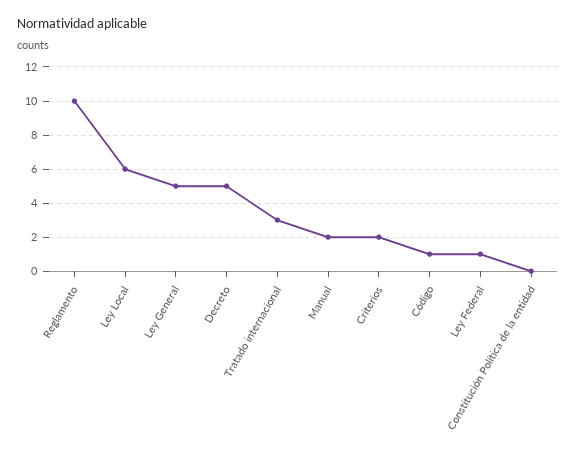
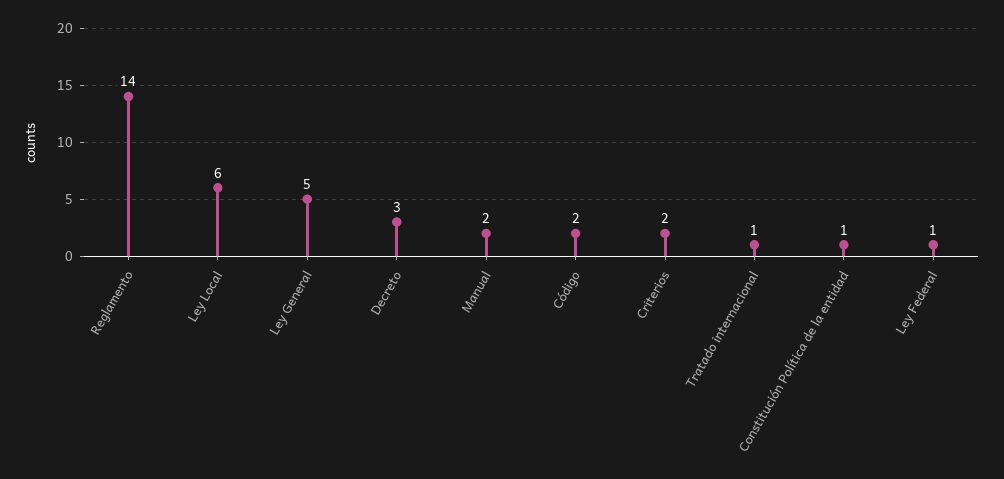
  {
-   "Reglamento": 10,
+   "Reglamento": 14,
    "Ley Local": 6,
    "Ley General": 5,
-   "Decreto": 5,
+   "Decreto": 3,
-   "Tratado internacional": 3,
+   "Tratado internacional": 1,
    "Manual": 2,
    "Criterios": 2,
-   "Código": 1,
+   "Código": 2,
    "Ley Federal": 1,
-   "Constitución Política de la entidad": 0
+   "Constitución Política de la entidad": 1
  }

